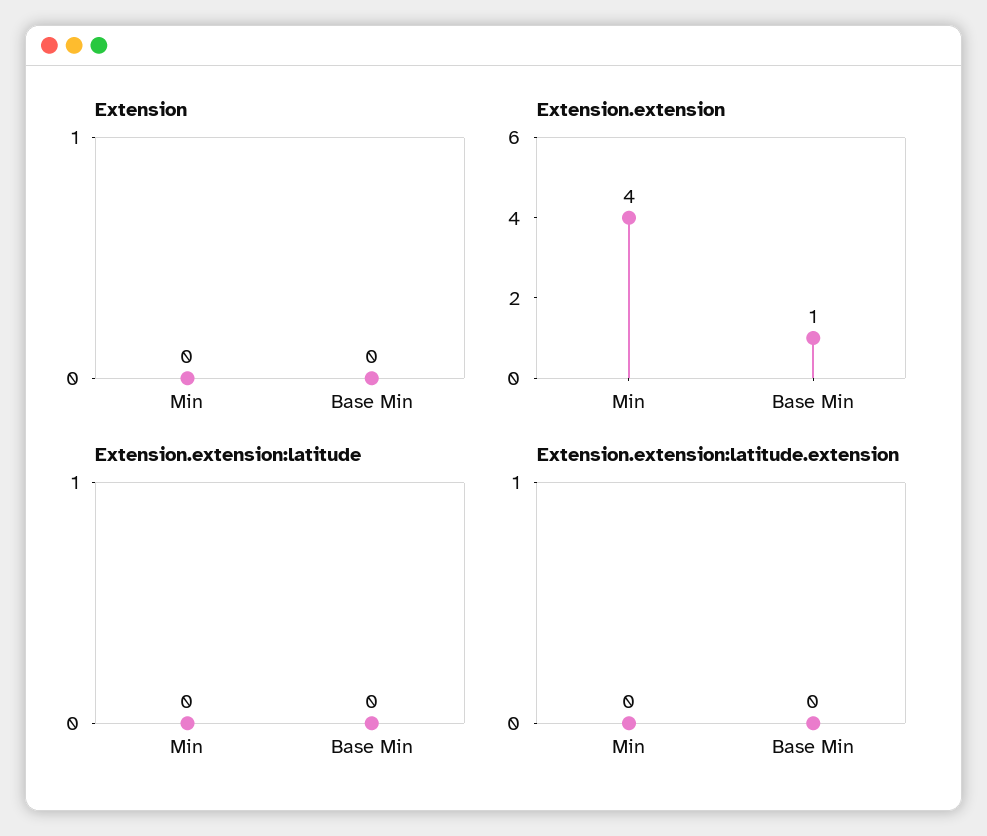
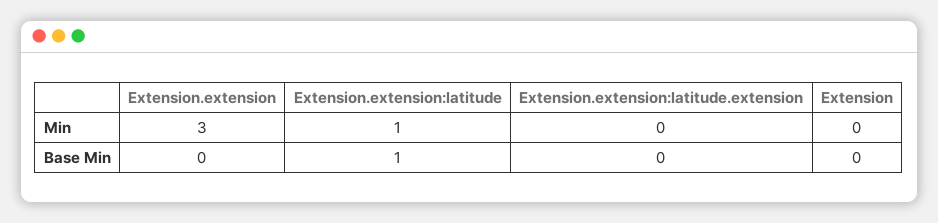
  {
    "Extension": {
      "Min": 0,
      "Base Min": 0
    },
    "Extension.extension": {
-     "Min": 4,
+     "Min": 3,
-     "Base Min": 1
+     "Base Min": 0
    },
    "Extension.extension:latitude": {
-     "Min": 0,
+     "Min": 1,
-     "Base Min": 0
+     "Base Min": 1
    },
    "Extension.extension:latitude.extension": {
      "Min": 0,
      "Base Min": 0
    }
  }

